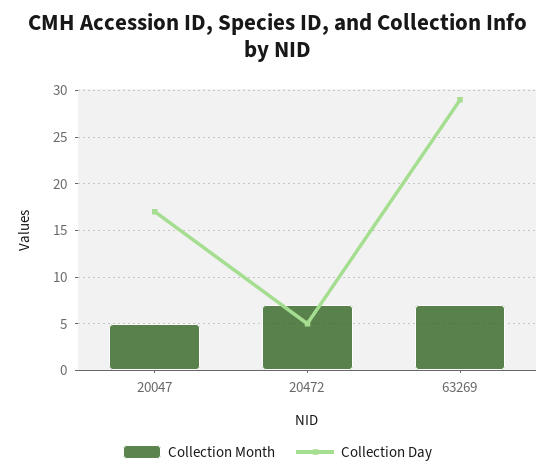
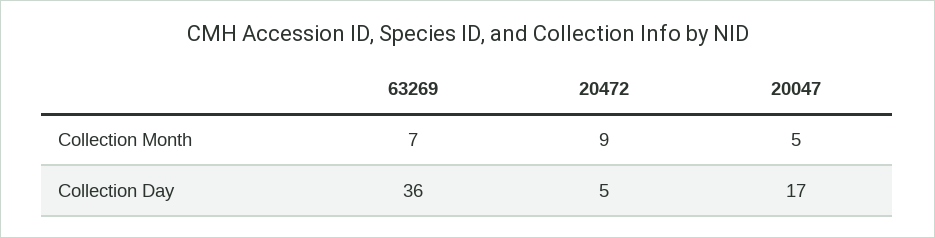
  {
    "Collection Month": {
      "20047": 5,
-     "20472": 7,
+     "20472": 9,
      "63269": 7
    },
    "Collection Day": {
      "20047": 17,
      "20472": 5,
-     "63269": 29
+     "63269": 36
    }
  }

